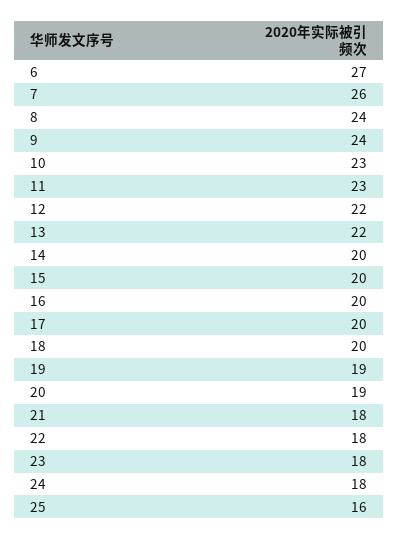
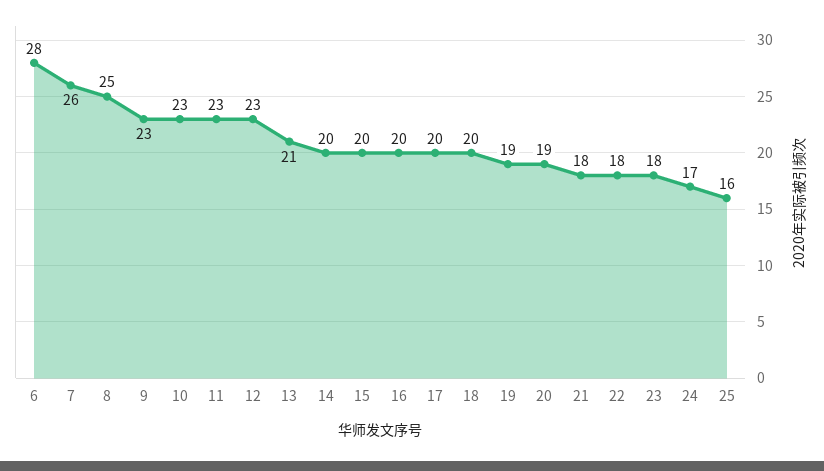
  {
-   "6": 27,
+   "6": 28,
    "7": 26,
-   "8": 24,
+   "8": 25,
-   "9": 24,
+   "9": 23,
    "10": 23,
    "11": 23,
-   "12": 22,
+   "12": 23,
-   "13": 22,
+   "13": 21,
    "14": 20,
    "15": 20,
    "16": 20,
    "17": 20,
    "18": 20,
    "19": 19,
    "20": 19,
    "21": 18,
    "22": 18,
    "23": 18,
-   "24": 18,
+   "24": 17,
    "25": 16
  }

